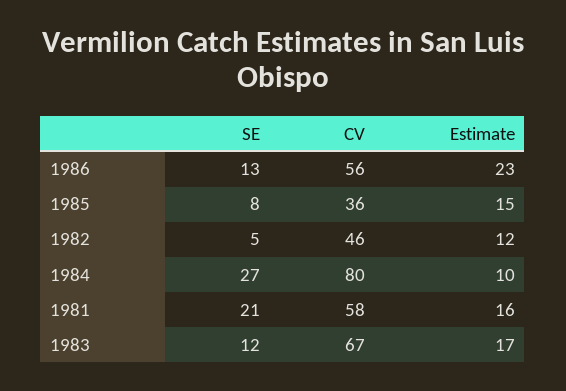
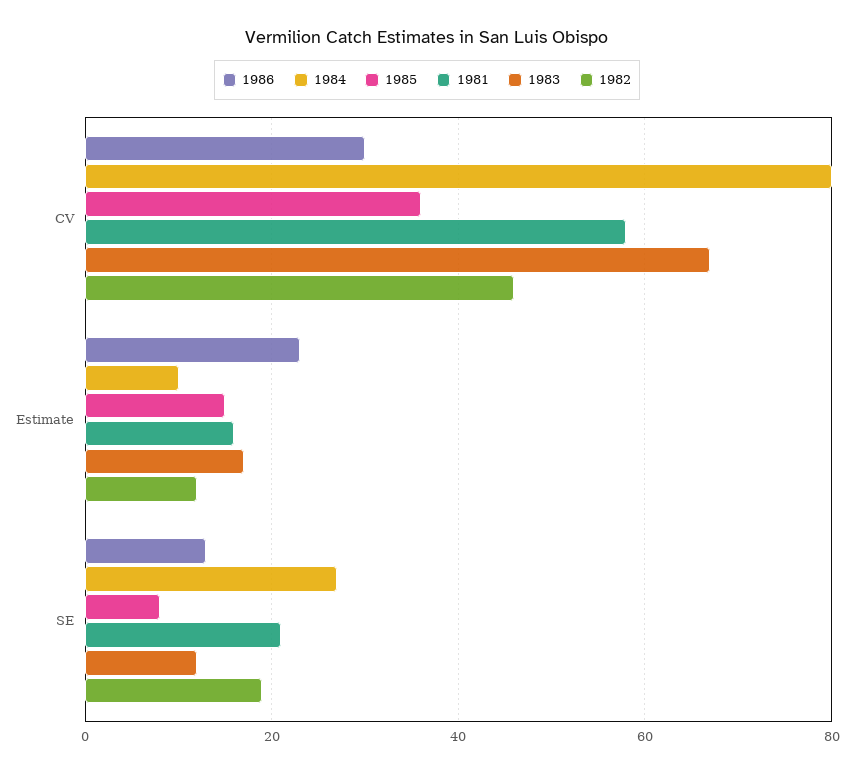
  {
    "1986": {
      "SE": 13,
-     "CV": 56,
+     "CV": 30,
      "Estimate": 23
    },
    "1985": {
      "SE": 8,
      "CV": 36,
      "Estimate": 15
    },
    "1982": {
-     "SE": 5,
+     "SE": 20,
      "CV": 46,
      "Estimate": 12
    },
    "1984": {
      "SE": 27,
      "CV": 80,
      "Estimate": 10
    },
    "1981": {
      "SE": 21,
      "CV": 58,
      "Estimate": 16
    },
    "1983": {
      "SE": 12,
      "CV": 67,
      "Estimate": 17
    }
  }

